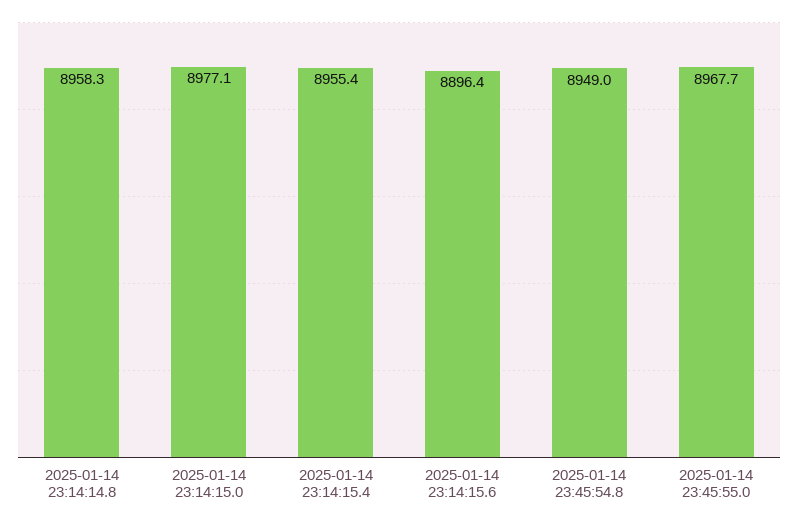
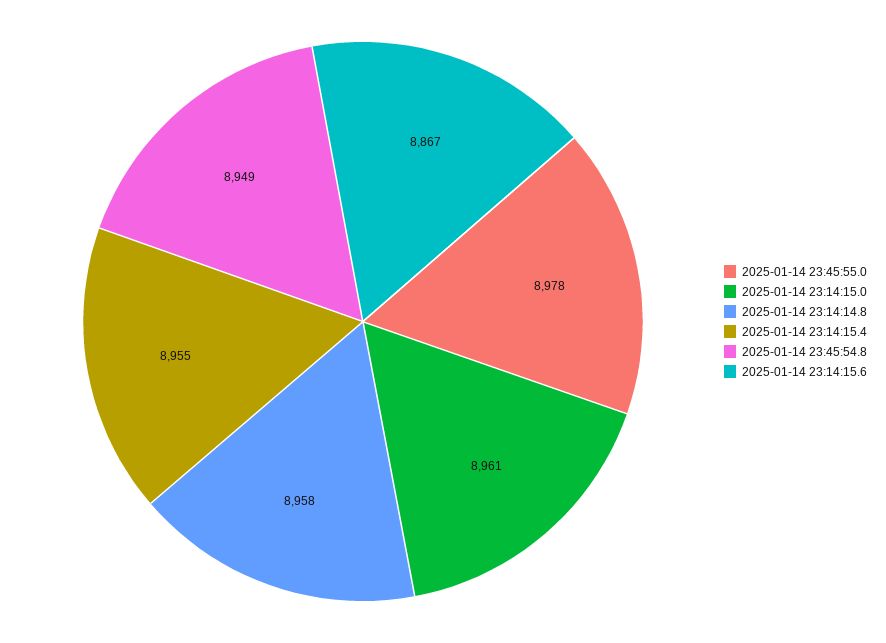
  {
    "2025-01-14 23:14:14.8": 8958.3,
-   "2025-01-14 23:14:15.0": 8977.1,
+   "2025-01-14 23:14:15.0": 8961,
    "2025-01-14 23:14:15.4": 8955.4,
-   "2025-01-14 23:14:15.6": 8896.4,
+   "2025-01-14 23:14:15.6": 8867,
    "2025-01-14 23:45:54.8": 8949,
-   "2025-01-14 23:45:55.0": 8967.7
+   "2025-01-14 23:45:55.0": 8978
  }

